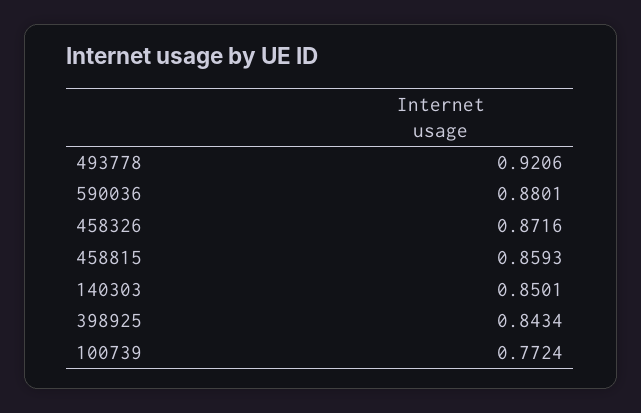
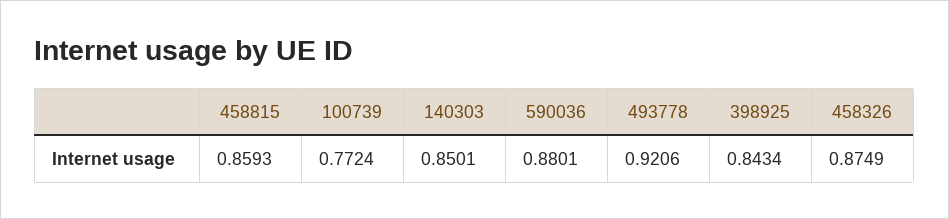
  {
    "493778": 0.9206,
    "590036": 0.8801,
-   "458326": 0.8716,
+   "458326": 0.8749,
    "458815": 0.8593,
    "140303": 0.8501,
    "398925": 0.8434,
    "100739": 0.7724
  }

